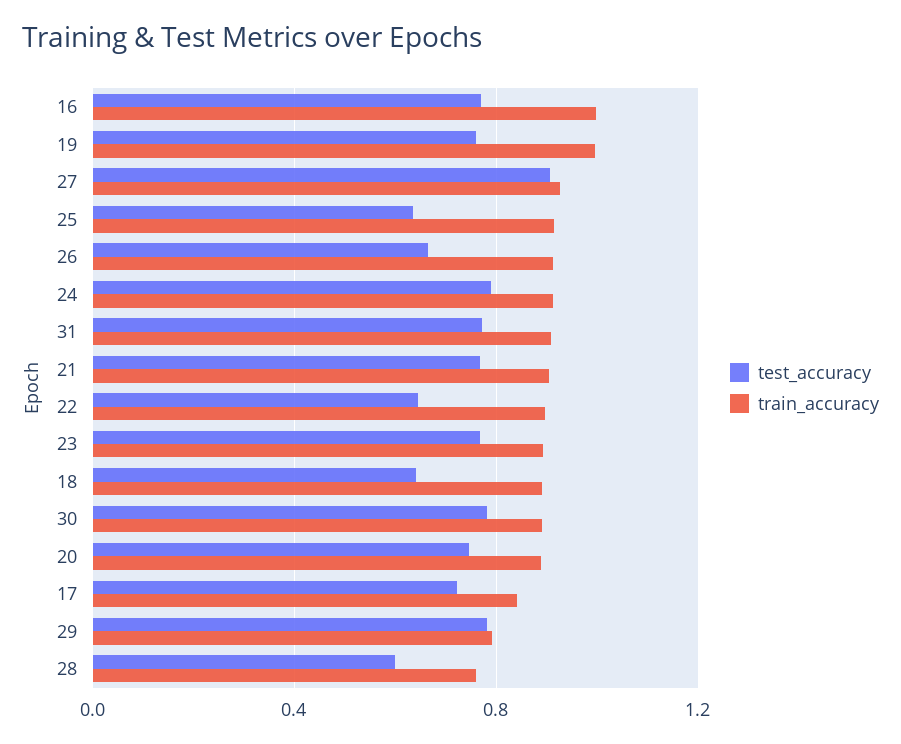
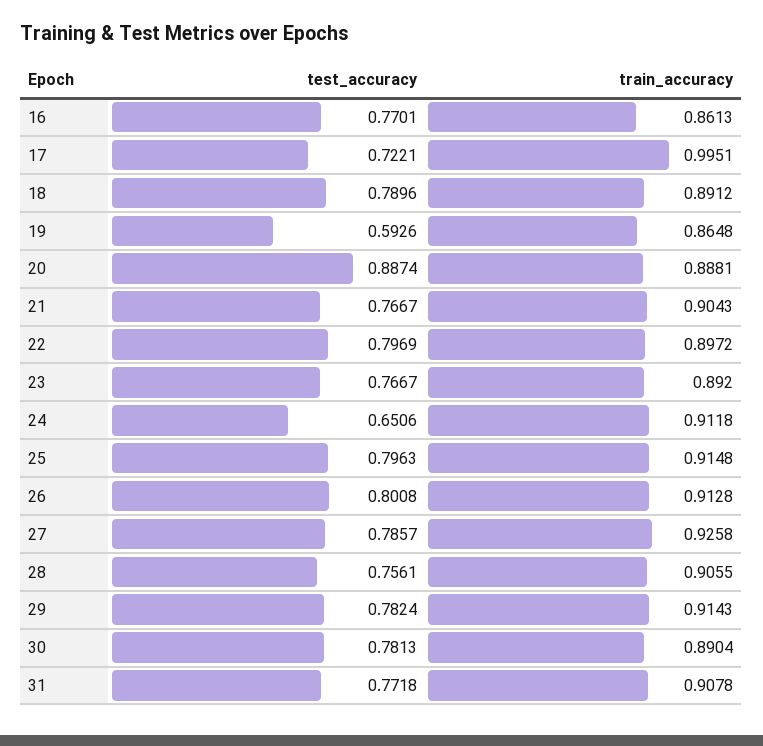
  {
    "test_accuracy": {
      "16": 0.7701,
-     "19": 0.75,
+     "19": 0.5926,
-     "27": 0.9,
+     "27": 0.7857,
-     "25": 0.65,
+     "25": 0.7963,
-     "26": 0.65,
+     "26": 0.8008,
-     "24": 0.8,
+     "24": 0.6506,
      "31": 0.7718,
      "21": 0.7667,
-     "22": 0.65,
+     "22": 0.7969,
      "23": 0.7667,
-     "18": 0.65,
+     "18": 0.7896,
      "30": 0.7813,
-     "20": 0.75,
+     "20": 0.8874,
      "17": 0.7221,
      "29": 0.7824,
-     "28": 0.6
+     "28": 0.7561
    },
    "train_accuracy": {
-     "16": 1,
+     "16": 0.8613,
-     "19": 1,
+     "19": 0.8648,
      "27": 0.9258,
      "25": 0.9148,
      "26": 0.9128,
      "24": 0.9118,
      "31": 0.9078,
      "21": 0.9043,
      "22": 0.8972,
      "23": 0.892,
      "18": 0.8912,
      "30": 0.8904,
      "20": 0.8881,
-     "17": 0.85,
+     "17": 0.9951,
-     "29": 0.8,
+     "29": 0.9143,
-     "28": 0.75
+     "28": 0.9055
    }
  }

